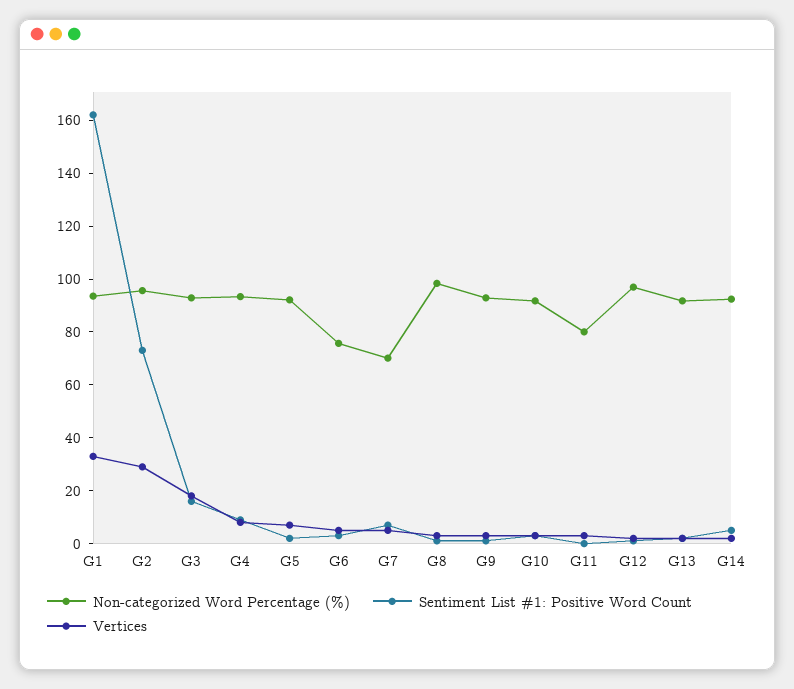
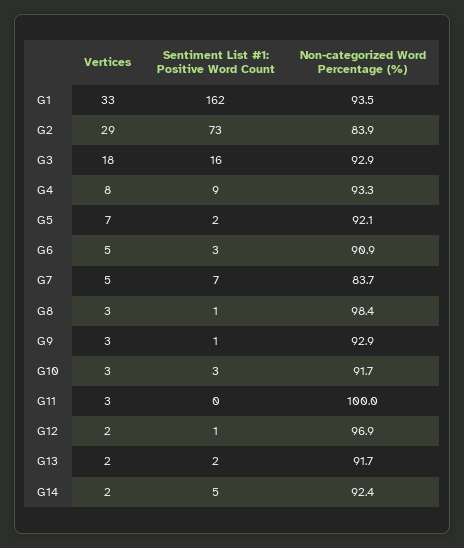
  {
    "Non-categorized Word Percentage (%)": {
      "G1": 93.5,
-     "G2": 95,
+     "G2": 83.9,
      "G3": 92.9,
      "G4": 93.3,
      "G5": 92.1,
-     "G6": 75,
+     "G6": 90.9,
-     "G7": 70,
+     "G7": 83.7,
      "G8": 98.4,
      "G9": 92.9,
      "G10": 91.7,
-     "G11": 80,
+     "G11": 100,
      "G12": 96.9,
      "G13": 91.7,
      "G14": 92.4
    },
    "Sentiment List #1: Positive Word Count": {
      "G1": 162,
      "G2": 73,
      "G3": 16,
      "G4": 9,
      "G5": 2,
      "G6": 3,
      "G7": 7,
      "G8": 1,
      "G9": 1,
      "G10": 3,
      "G11": 0,
      "G12": 1,
      "G13": 2,
      "G14": 5
    },
    "Vertices": {
      "G1": 33,
      "G2": 29,
      "G3": 18,
      "G4": 8,
      "G5": 7,
      "G6": 5,
      "G7": 5,
      "G8": 3,
      "G9": 3,
      "G10": 3,
      "G11": 3,
      "G12": 2,
      "G13": 2,
      "G14": 2
    }
  }

